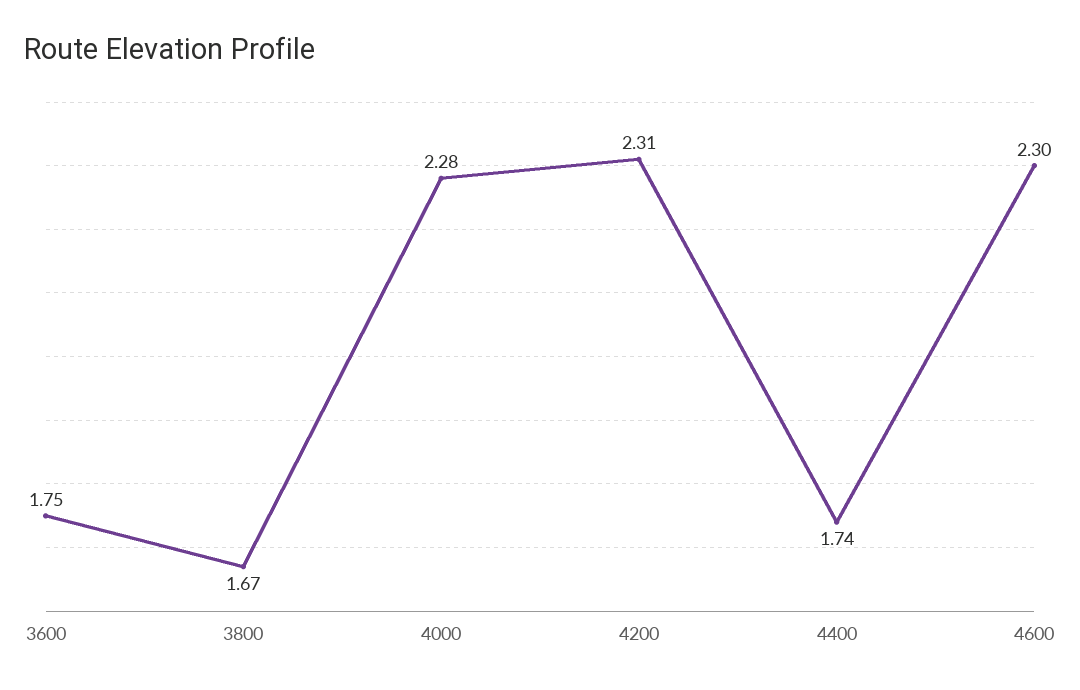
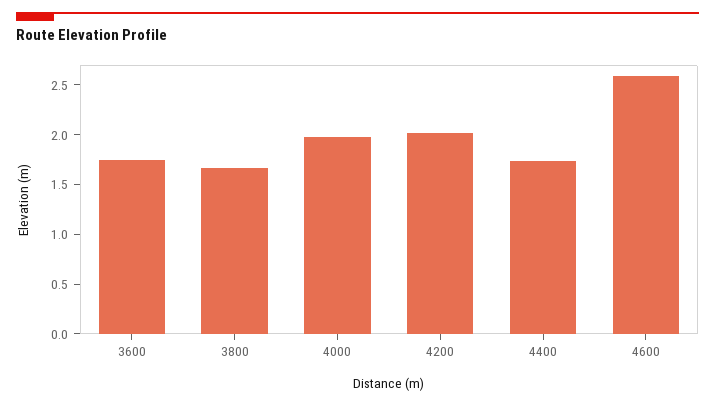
  {
    "3600": 1.75,
    "3800": 1.67,
-   "4000": 2.28,
+   "4000": 2,
-   "4200": 2.31,
+   "4200": 2,
    "4400": 1.74,
-   "4600": 2.3
+   "4600": 2.6
  }

